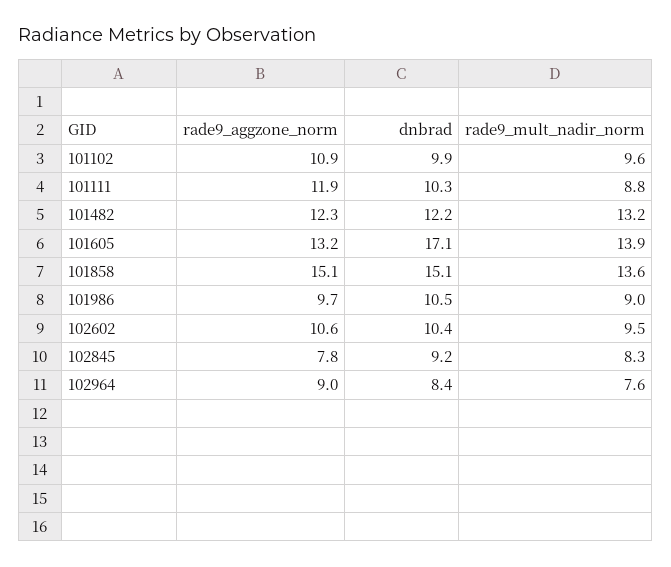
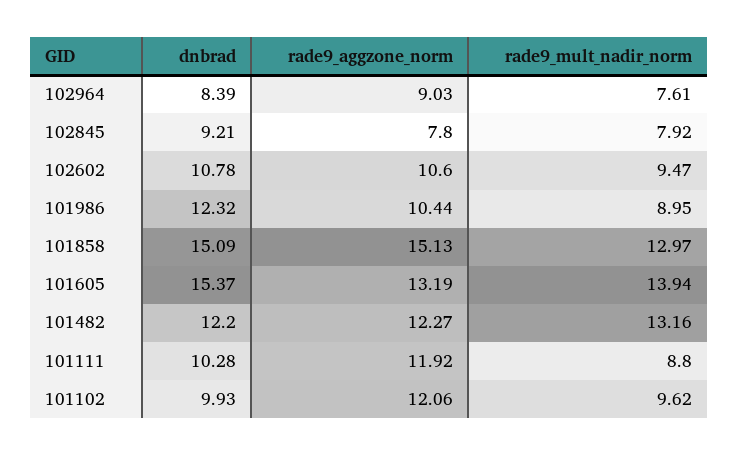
  {
    "rade9_aggzone_norm": {
-     "101102": 10.9,
+     "101102": 12.06,
      "101111": 11.92,
      "101482": 12.27,
      "101605": 13.19,
      "101858": 15.13,
-     "101986": 9.7,
+     "101986": 10.44,
      "102602": 10.6,
      "102845": 7.8,
      "102964": 9.03
    },
    "dnbrad": {
      "101102": 9.93,
      "101111": 10.28,
      "101482": 12.2,
-     "101605": 17.1,
+     "101605": 15.37,
      "101858": 15.09,
-     "101986": 10.5,
+     "101986": 12.32,
-     "102602": 10.4,
+     "102602": 10.78,
      "102845": 9.21,
      "102964": 8.39
    },
    "rade9_mult_nadir_norm": {
      "101102": 9.62,
      "101111": 8.8,
      "101482": 13.16,
      "101605": 13.94,
-     "101858": 13.6,
+     "101858": 12.97,
      "101986": 8.95,
      "102602": 9.47,
-     "102845": 8.3,
+     "102845": 7.92,
      "102964": 7.61
    }
  }

